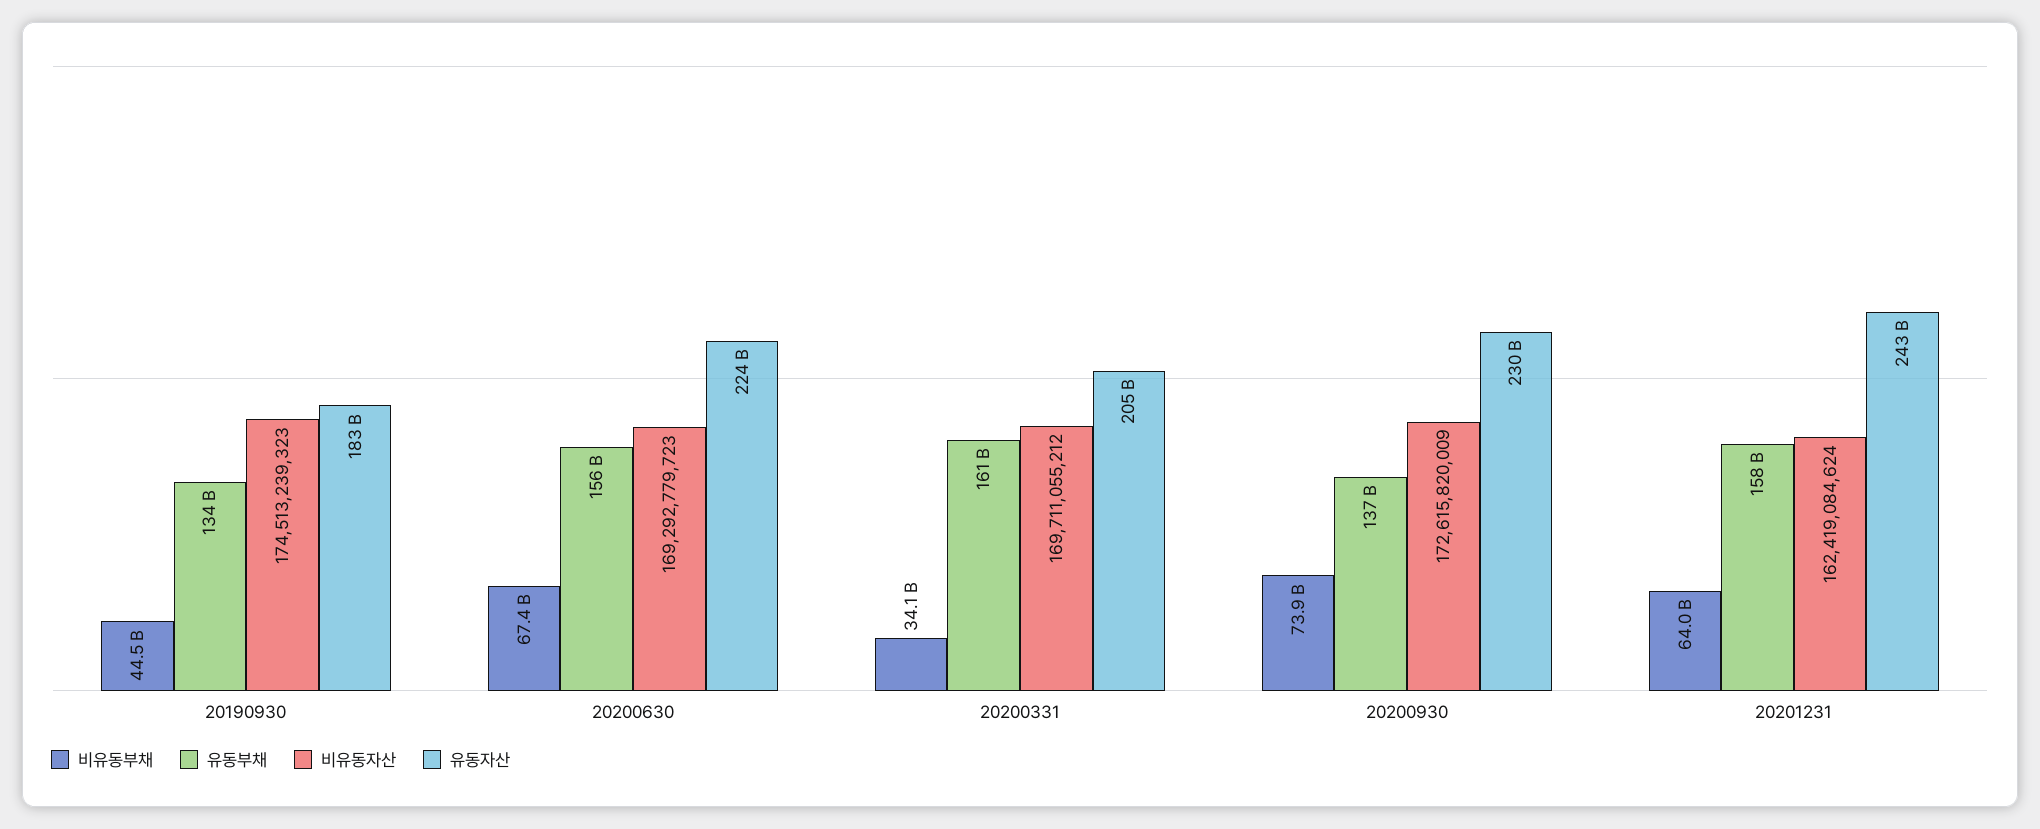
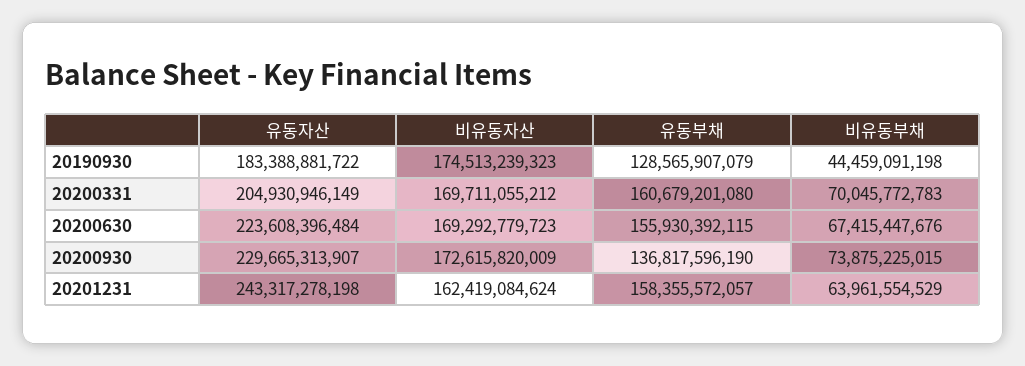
  {
    "비유동부채": {
      "20190930": 44459091198,
      "20200630": 67415447676,
-     "20200331": 34100000000,
+     "20200331": 70045772783,
      "20200930": 73875225015,
      "20201231": 63961554529
    },
    "유동부채": {
-     "20190930": 134000000000,
+     "20190930": 128565907079,
      "20200630": 155930392115,
      "20200331": 160679201080,
      "20200930": 136817596190,
      "20201231": 158355572057
    },
    "비유동자산": {
      "20190930": 174513239323,
      "20200630": 169292779723,
      "20200331": 169711055212,
      "20200930": 172615820009,
      "20201231": 162419084624
    },
    "유동자산": {
      "20190930": 183388881722,
      "20200630": 223608396484,
      "20200331": 204930946149,
      "20200930": 229665313907,
      "20201231": 243317278198
    }
  }

